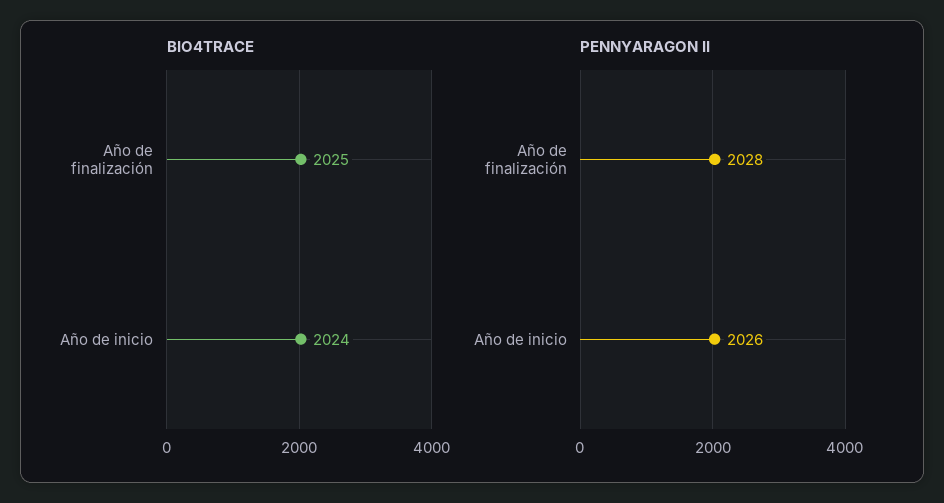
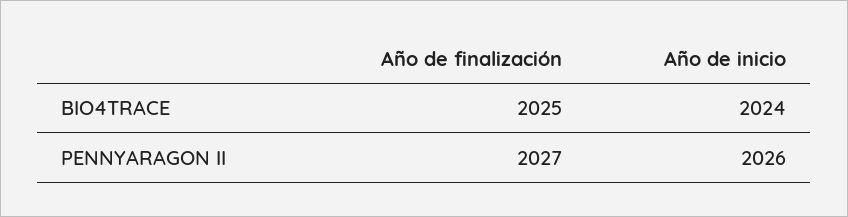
  {
    "BIO4TRACE": {
      "Año de finalización": 2025,
      "Año de inicio": 2024
    },
    "PENNYARAGON II": {
-     "Año de finalización": 2028,
+     "Año de finalización": 2027,
      "Año de inicio": 2026
    }
  }

